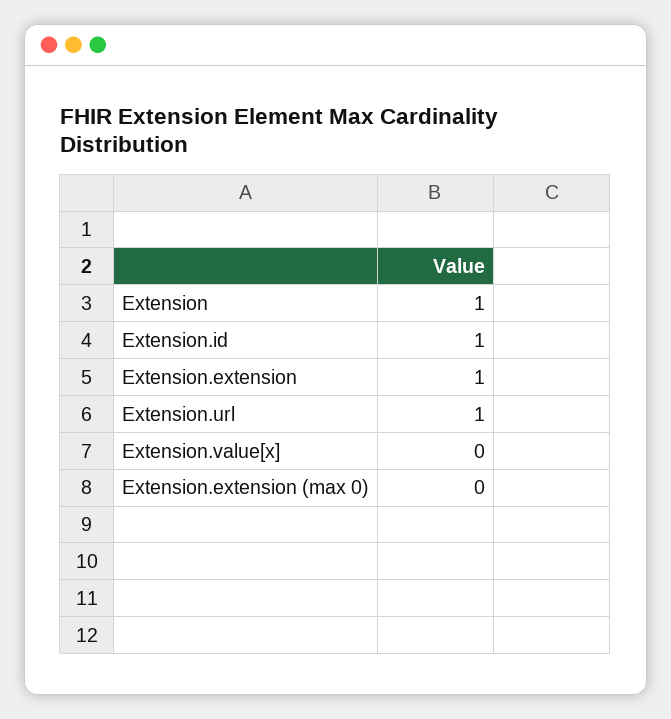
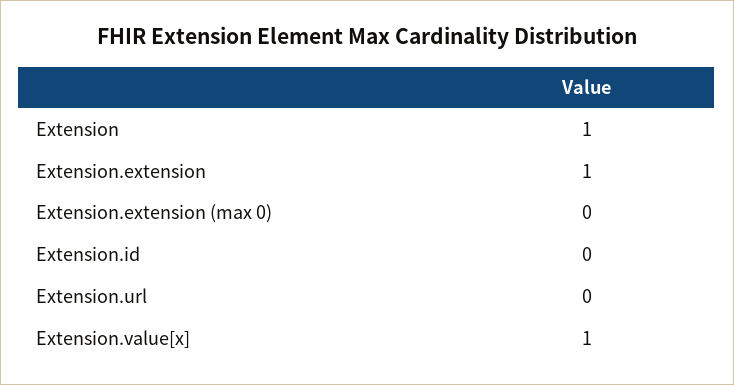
  {
    "Extension": 1,
-   "Extension.id": 1,
+   "Extension.id": 0,
    "Extension.extension": 1,
-   "Extension.url": 1,
+   "Extension.url": 0,
-   "Extension.value[x]": 0,
+   "Extension.value[x]": 1,
    "Extension.extension (max 0)": 0
  }

